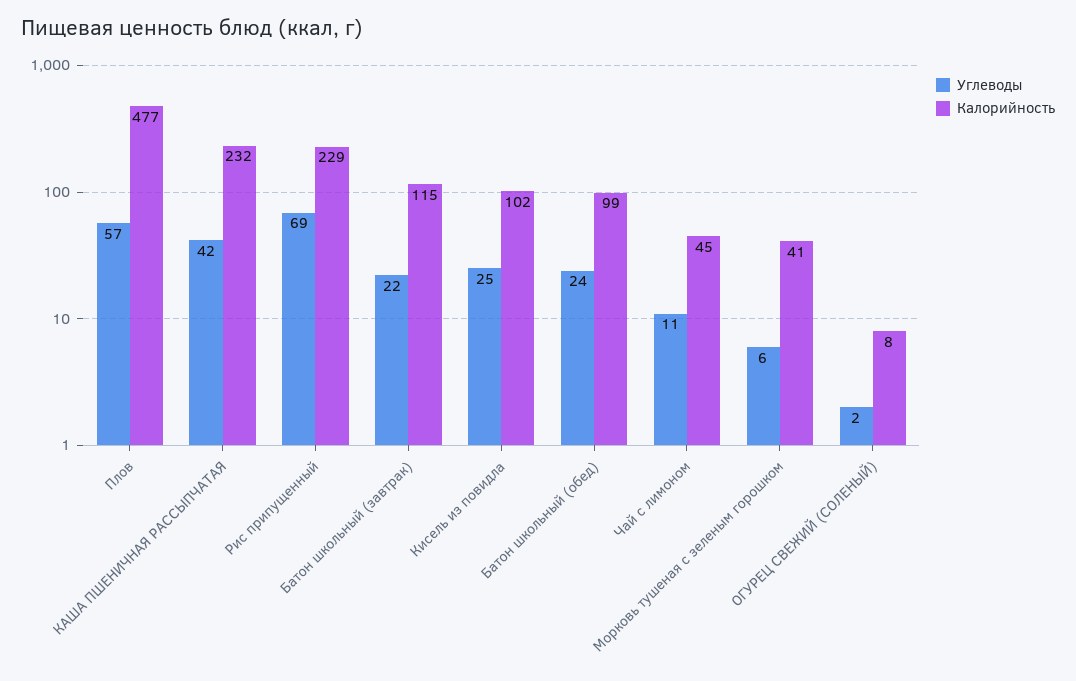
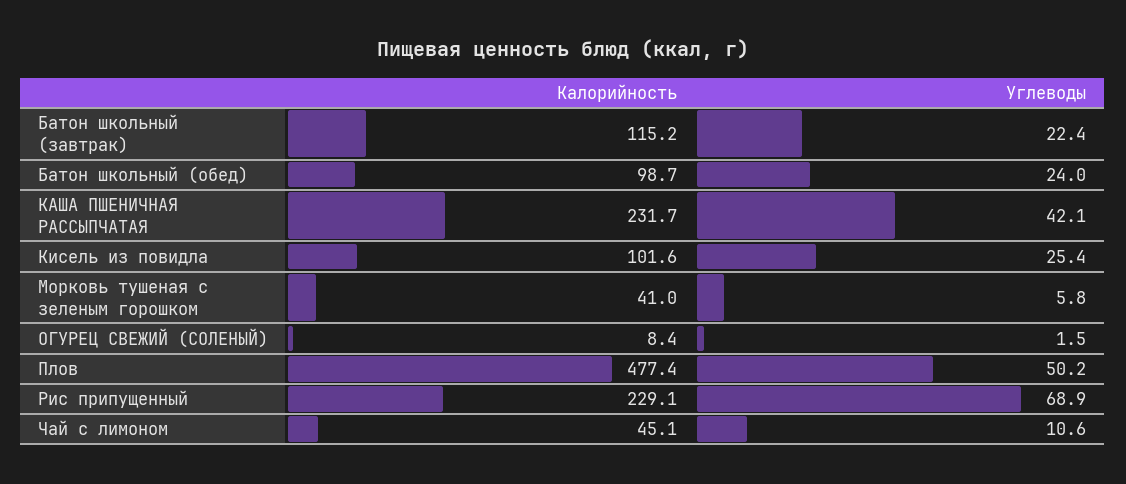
  {
    "Углеводы": {
-     "Плов": 57,
+     "Плов": 50.2,
      "КАША ПШЕНИЧНАЯ РАССЫПЧАТАЯ": 42.1,
      "Рис припущенный": 68.9,
      "Батон школьный (завтрак)": 22.4,
      "Кисель из повидла": 25.4,
      "Батон школьный (обед)": 24,
      "Чай с лимоном": 10.6,
      "Морковь тушеная с зеленым горошком": 5.8,
      "ОГУРЕЦ СВЕЖИЙ (СОЛЕНЫЙ)": 1.5
    },
    "Калорийность": {
      "Плов": 477.4,
      "КАША ПШЕНИЧНАЯ РАССЫПЧАТАЯ": 231.7,
      "Рис припущенный": 229.1,
      "Батон школьный (завтрак)": 115.2,
      "Кисель из повидла": 101.6,
      "Батон школьный (обед)": 98.7,
      "Чай с лимоном": 45.1,
      "Морковь тушеная с зеленым горошком": 41,
      "ОГУРЕЦ СВЕЖИЙ (СОЛЕНЫЙ)": 8.4
    }
  }

